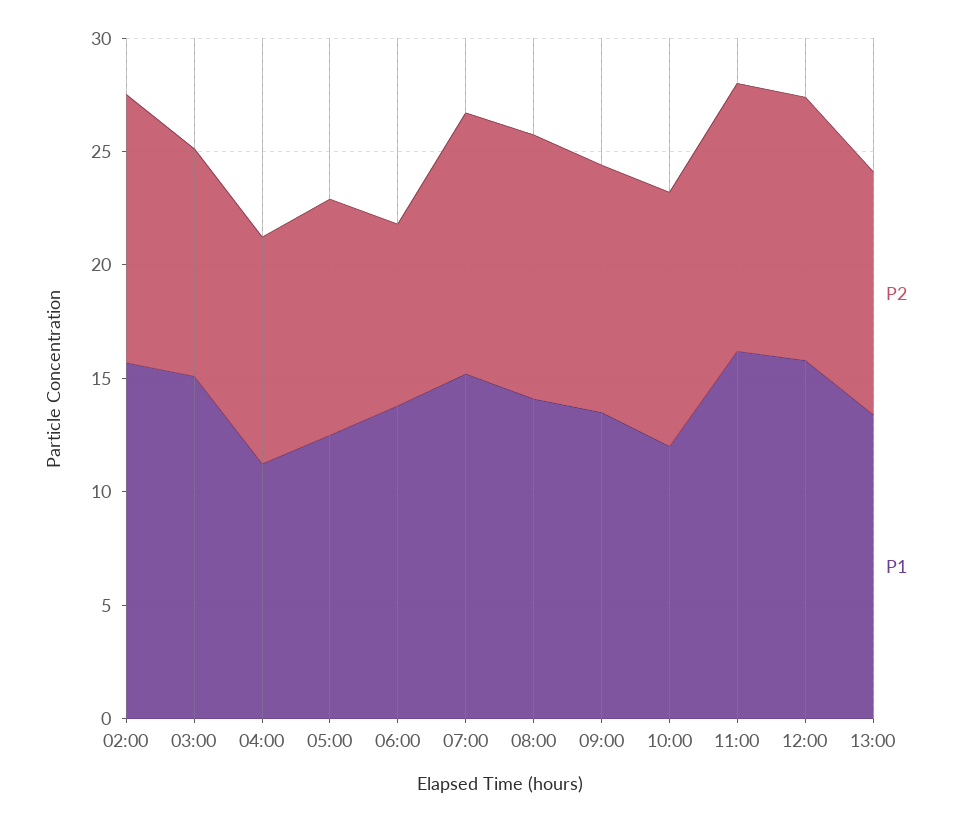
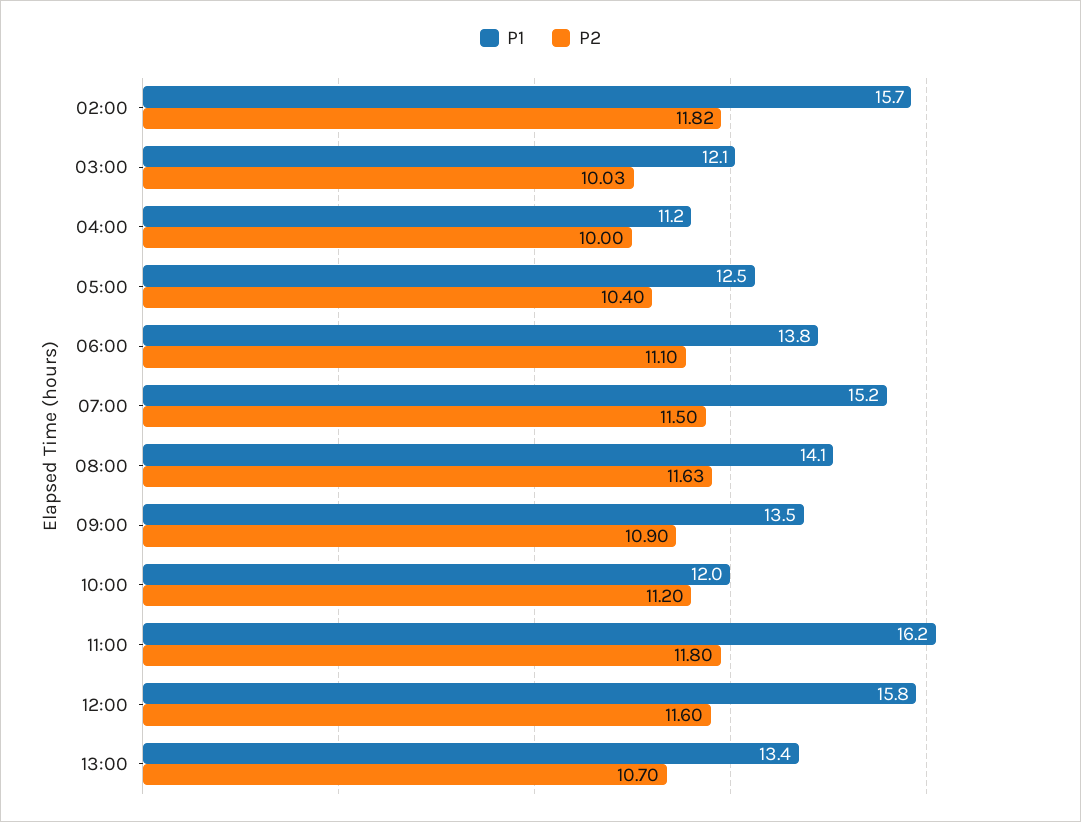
  {
    "P2": {
      "02:00": 11.82,
      "03:00": 10.03,
      "04:00": 10,
      "05:00": 10.4,
-     "06:00": 8,
+     "06:00": 11.1,
      "07:00": 11.5,
      "08:00": 11.63,
      "09:00": 10.9,
      "10:00": 11.2,
      "11:00": 11.8,
      "12:00": 11.6,
      "13:00": 10.7
    },
    "P1": {
      "02:00": 15.7,
-     "03:00": 15,
+     "03:00": 12.1,
      "04:00": 11.2,
      "05:00": 12.5,
      "06:00": 13.8,
      "07:00": 15.2,
      "08:00": 14.1,
      "09:00": 13.5,
      "10:00": 12,
      "11:00": 16.2,
      "12:00": 15.8,
      "13:00": 13.4
    }
  }

